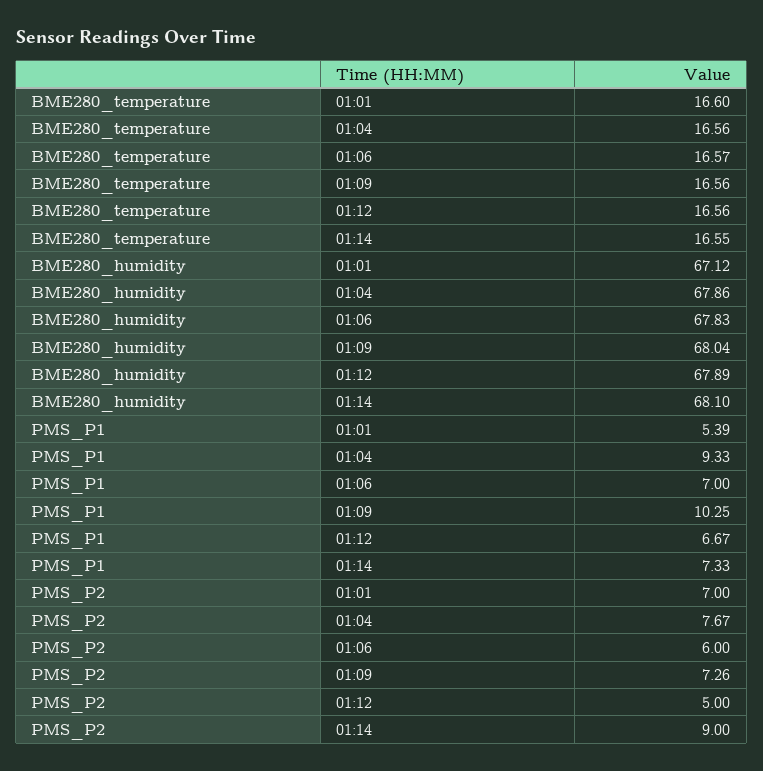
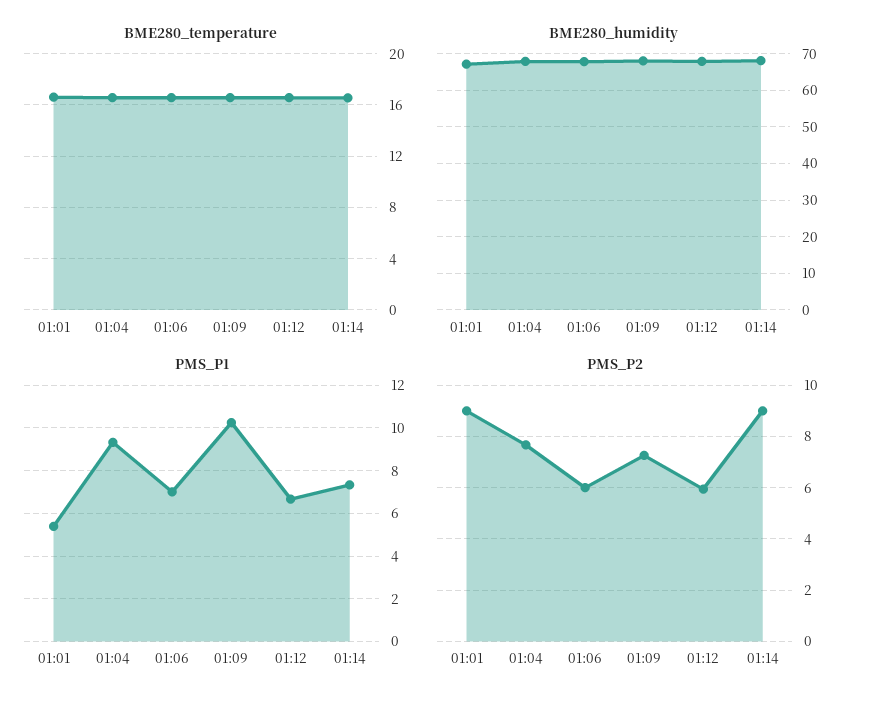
  {
    "BME280_temperature": {
      "01:01": 16.6,
      "01:04": 16.56,
      "01:06": 16.57,
      "01:09": 16.56,
      "01:12": 16.56,
      "01:14": 16.55
    },
    "BME280_humidity": {
      "01:01": 67.12,
      "01:04": 67.86,
      "01:06": 67.83,
      "01:09": 68.04,
      "01:12": 67.89,
      "01:14": 68.1
    },
    "PMS_P1": {
      "01:01": 5.39,
      "01:04": 9.33,
      "01:06": 7,
      "01:09": 10.25,
      "01:12": 6.67,
      "01:14": 7.33
    },
    "PMS_P2": {
-     "01:01": 7,
+     "01:01": 9,
      "01:04": 7.67,
      "01:06": 6,
      "01:09": 7.26,
-     "01:12": 5,
+     "01:12": 6,
      "01:14": 9
    }
  }

